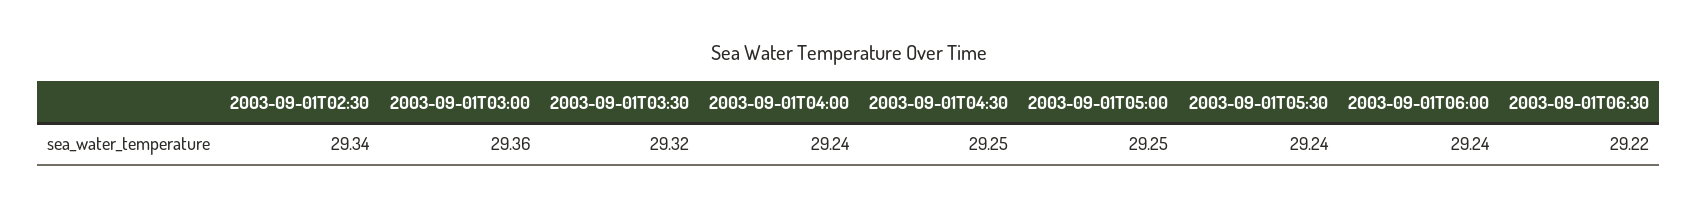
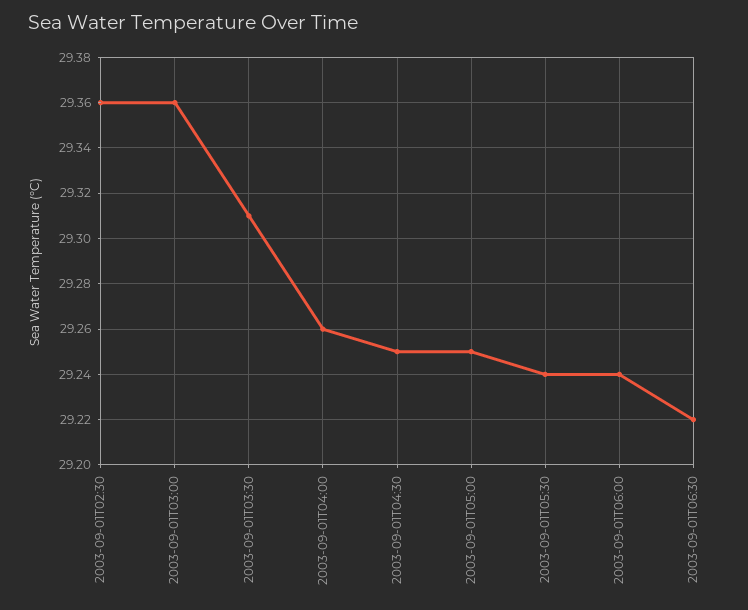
  {
-   "2003-09-01T02:30": 29.34,
+   "2003-09-01T02:30": 29.36,
    "2003-09-01T03:00": 29.36,
-   "2003-09-01T03:30": 29.32,
+   "2003-09-01T03:30": 29.31,
-   "2003-09-01T04:00": 29.24,
+   "2003-09-01T04:00": 29.26,
    "2003-09-01T04:30": 29.25,
    "2003-09-01T05:00": 29.25,
    "2003-09-01T05:30": 29.24,
    "2003-09-01T06:00": 29.24,
    "2003-09-01T06:30": 29.22
  }

